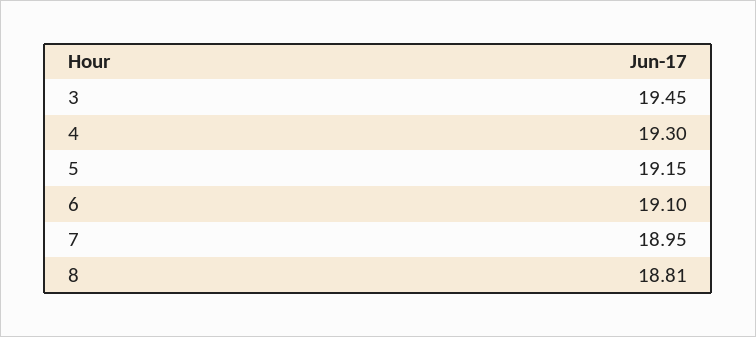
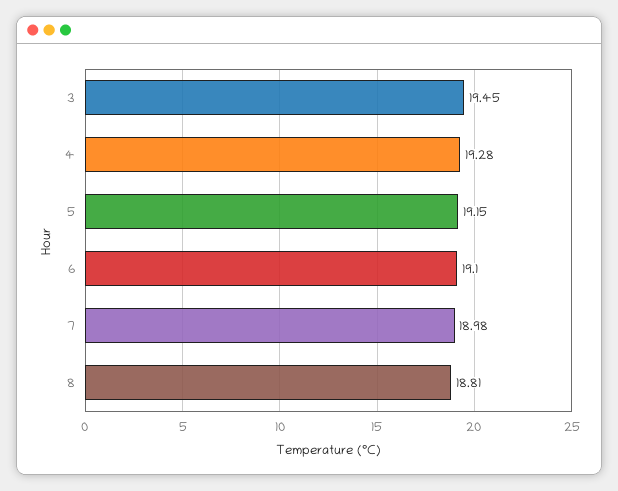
  {
    "3": 19.45,
-   "4": 19.3,
+   "4": 19.28,
    "5": 19.15,
    "6": 19.1,
-   "7": 18.95,
+   "7": 18.98,
    "8": 18.81
  }

